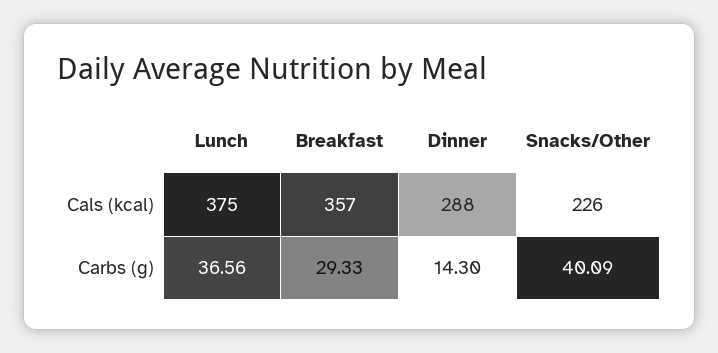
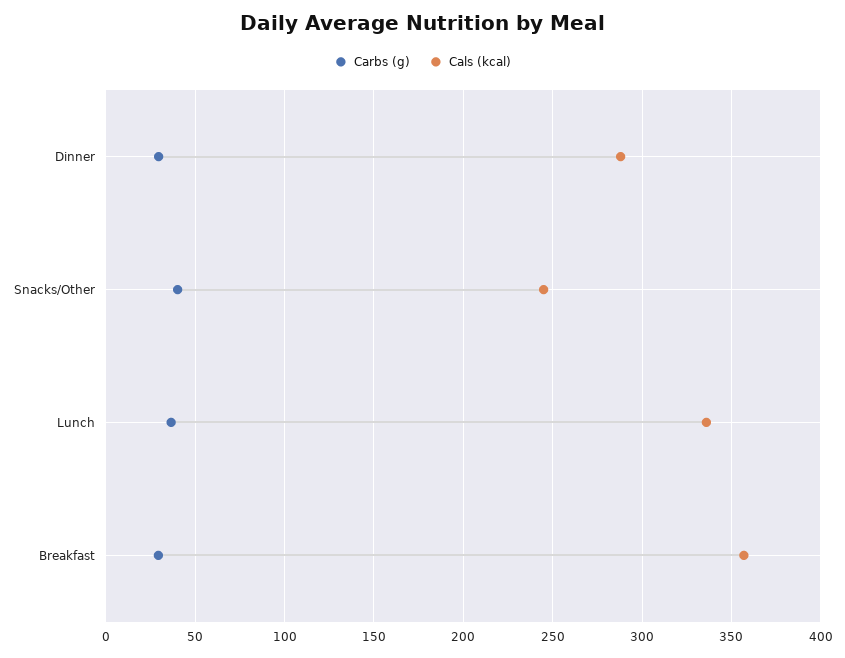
  {
    "Cals (kcal)": {
-     "Lunch": 375,
+     "Lunch": 335,
      "Breakfast": 357,
      "Dinner": 288,
-     "Snacks/Other": 226
+     "Snacks/Other": 245
    },
    "Carbs (g)": {
      "Lunch": 36.56,
      "Breakfast": 29.33,
-     "Dinner": 14.3,
+     "Dinner": 30,
      "Snacks/Other": 40.09
    }
  }

